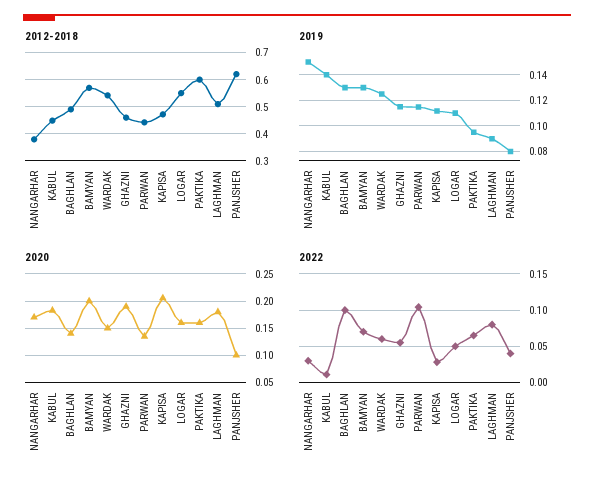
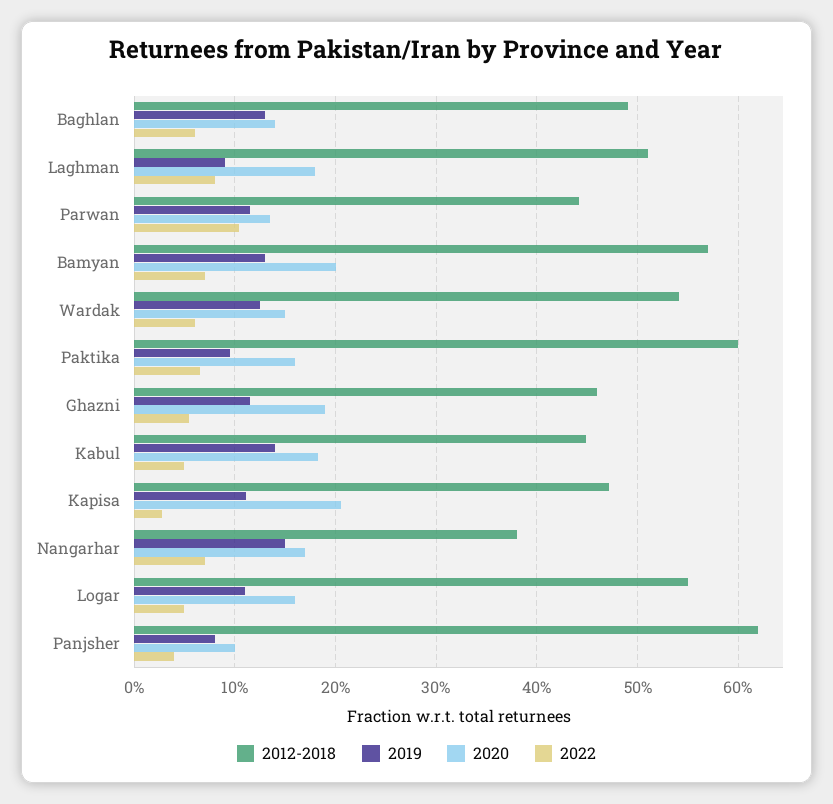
  {
    "2012-2018": {
      "NANGARHAR": 0.38,
      "KABUL": 0.45,
      "BAGHLAN": 0.49,
      "BAMYAN": 0.57,
      "WARDAK": 0.54,
      "GHAZNI": 0.46,
      "PARWAN": 0.44,
      "KAPISA": 0.47,
      "LOGAR": 0.55,
      "PAKTIKA": 0.6,
      "LAGHMAN": 0.51,
      "PANJSHER": 0.62
    },
    "2019": {
      "NANGARHAR": 0.15,
      "KABUL": 0.14,
      "BAGHLAN": 0.13,
      "BAMYAN": 0.13,
      "WARDAK": 0.125,
      "GHAZNI": 0.115,
      "PARWAN": 0.115,
      "KAPISA": 0.11,
      "LOGAR": 0.11,
      "PAKTIKA": 0.095,
      "LAGHMAN": 0.09,
      "PANJSHER": 0.08
    },
    "2020": {
      "NANGARHAR": 0.17,
      "KABUL": 0.18,
      "BAGHLAN": 0.14,
      "BAMYAN": 0.2,
      "WARDAK": 0.15,
      "GHAZNI": 0.19,
      "PARWAN": 0.13,
      "KAPISA": 0.21,
      "LOGAR": 0.16,
      "PAKTIKA": 0.16,
      "LAGHMAN": 0.18,
      "PANJSHER": 0.1
    },
    "2022": {
-     "NANGARHAR": 0.03,
+     "NANGARHAR": 0.07,
-     "KABUL": 0.01,
+     "KABUL": 0.05,
-     "BAGHLAN": 0.1,
+     "BAGHLAN": 0.06,
      "BAMYAN": 0.07,
      "WARDAK": 0.06,
      "GHAZNI": 0.06,
      "PARWAN": 0.1,
      "KAPISA": 0.03,
      "LOGAR": 0.05,
      "PAKTIKA": 0.07,
      "LAGHMAN": 0.08,
      "PANJSHER": 0.04
    }
  }

